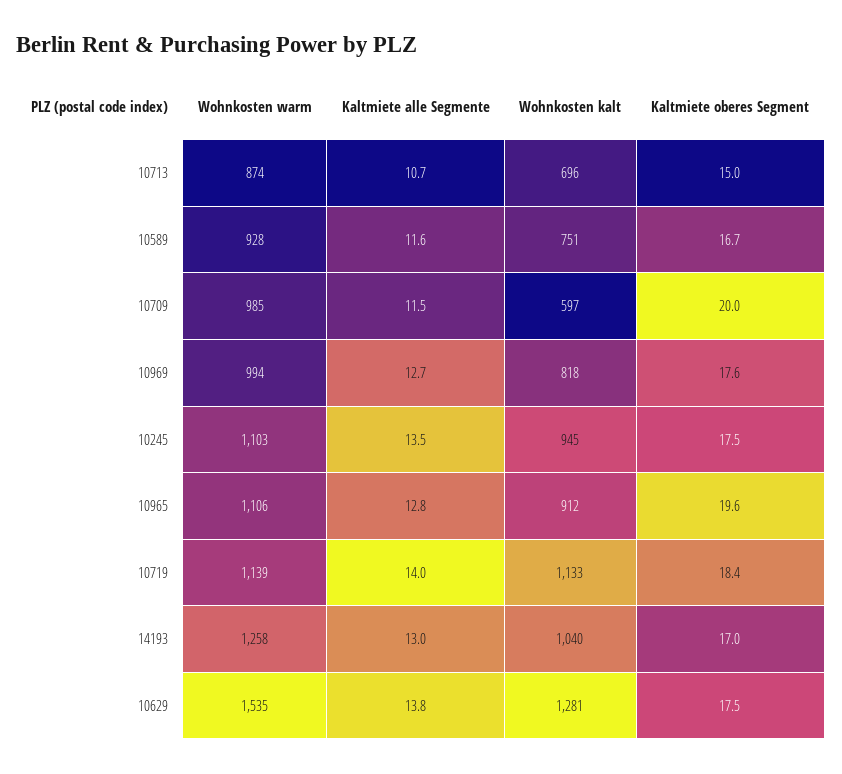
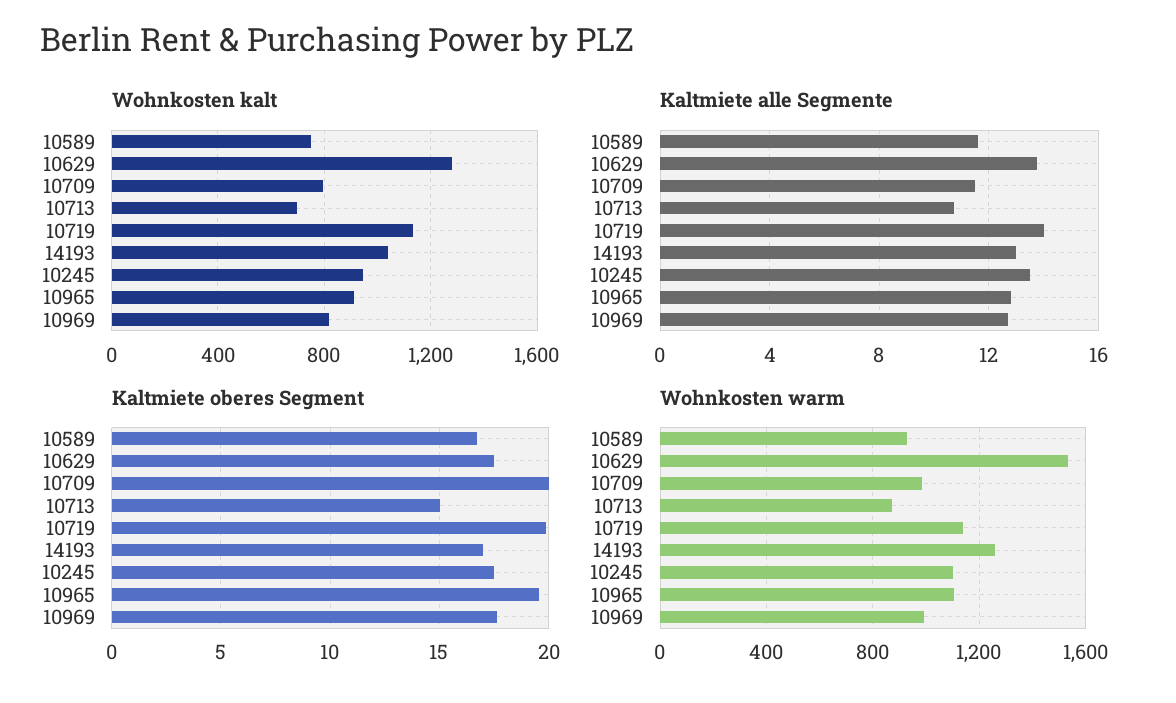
  {
    "Wohnkosten warm": {
      "10713": 874,
      "10589": 928,
      "10709": 985,
      "10969": 994,
      "10245": 1103,
      "10965": 1106,
      "10719": 1139,
      "14193": 1258,
      "10629": 1535
    },
    "Kaltmiete alle Segmente": {
      "10713": 10.7,
      "10589": 11.6,
      "10709": 11.5,
      "10969": 12.7,
      "10245": 13.5,
      "10965": 12.8,
      "10719": 14,
      "14193": 13,
      "10629": 13.8
    },
    "Wohnkosten kalt": {
      "10713": 696,
      "10589": 751,
-     "10709": 597,
+     "10709": 800,
      "10969": 818,
      "10245": 945,
      "10965": 912,
      "10719": 1133,
      "14193": 1040,
      "10629": 1281
    },
    "Kaltmiete oberes Segment": {
      "10713": 15,
      "10589": 16.7,
      "10709": 20,
      "10969": 17.6,
      "10245": 17.5,
      "10965": 19.6,
-     "10719": 18.4,
+     "10719": 20,
      "14193": 17,
      "10629": 17.5
    }
  }

